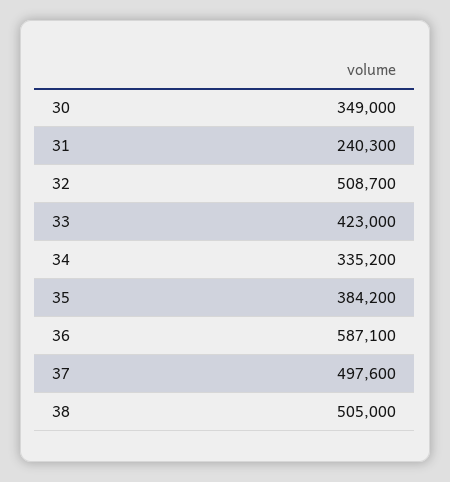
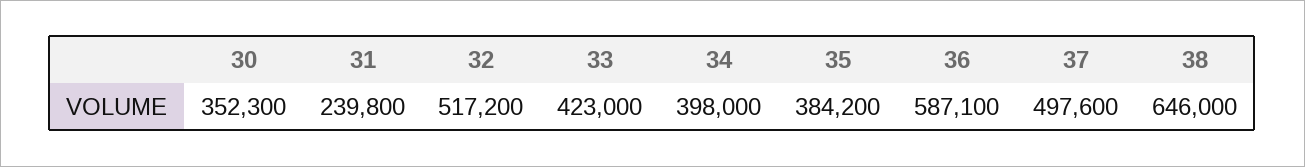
  {
-   "30": 349000,
+   "30": 352300,
-   "31": 240300,
+   "31": 239800,
-   "32": 508700,
+   "32": 517200,
    "33": 423000,
-   "34": 335200,
+   "34": 398000,
    "35": 384200,
    "36": 587100,
    "37": 497600,
-   "38": 505000
+   "38": 646000
  }

